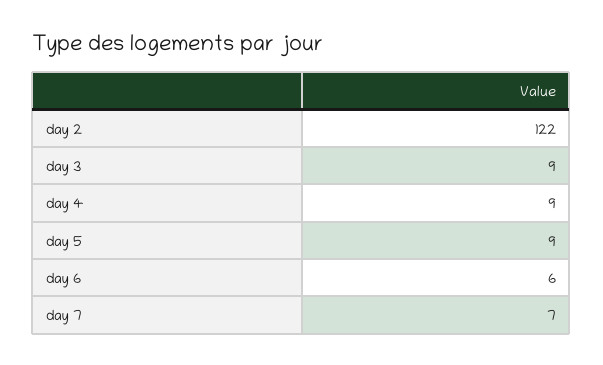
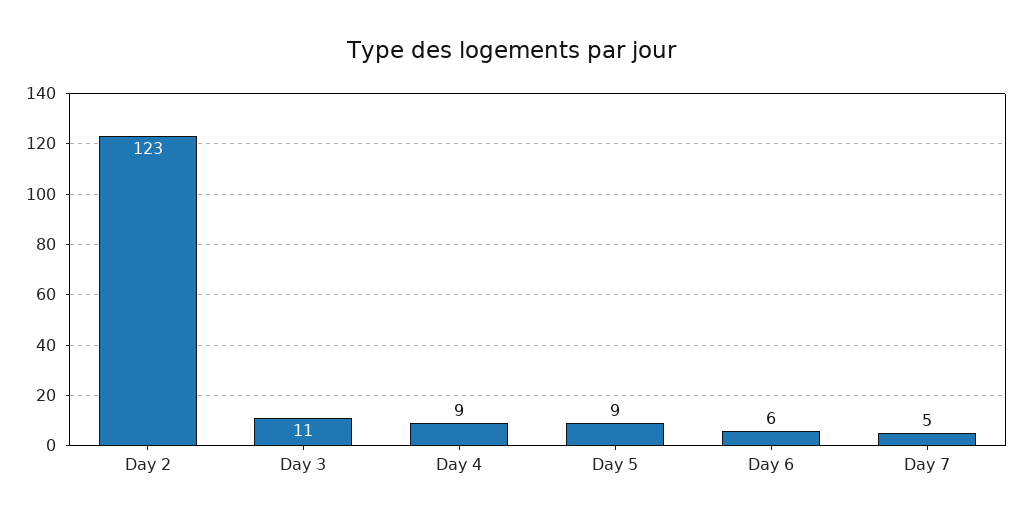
  {
-   "day 2": 122,
+   "day 2": 123,
-   "day 3": 9,
+   "day 3": 11,
    "day 4": 9,
    "day 5": 9,
    "day 6": 6,
-   "day 7": 7
+   "day 7": 5
  }

